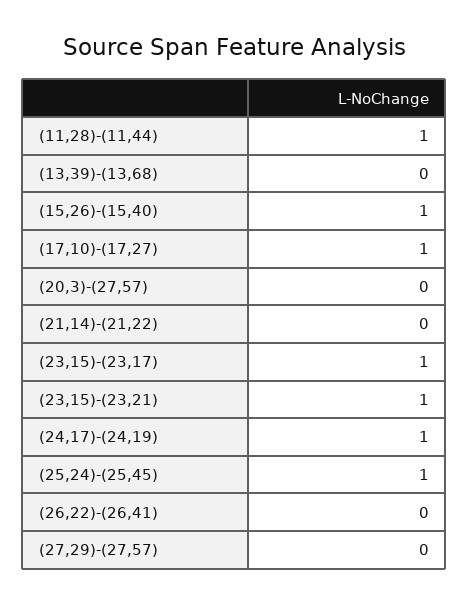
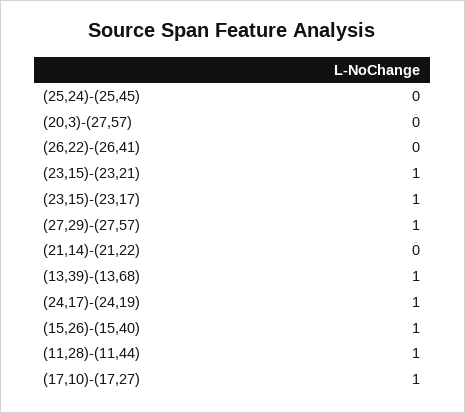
  {
    "(11,28)-(11,44)": 1,
-   "(13,39)-(13,68)": 0,
+   "(13,39)-(13,68)": 1,
    "(15,26)-(15,40)": 1,
    "(17,10)-(17,27)": 1,
    "(20,3)-(27,57)": 0,
    "(21,14)-(21,22)": 0,
    "(23,15)-(23,17)": 1,
    "(23,15)-(23,21)": 1,
    "(24,17)-(24,19)": 1,
-   "(25,24)-(25,45)": 1,
+   "(25,24)-(25,45)": 0,
    "(26,22)-(26,41)": 0,
-   "(27,29)-(27,57)": 0
+   "(27,29)-(27,57)": 1
  }

